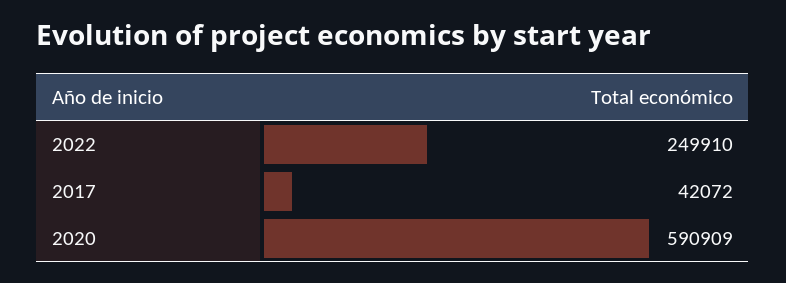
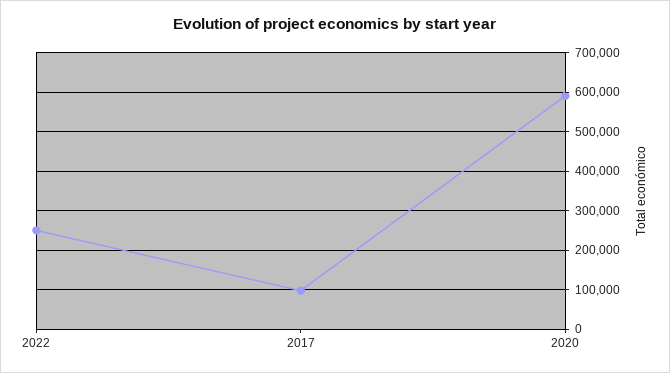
  {
    "2022": 249910,
-   "2017": 42072,
+   "2017": 100000,
    "2020": 590909
  }

